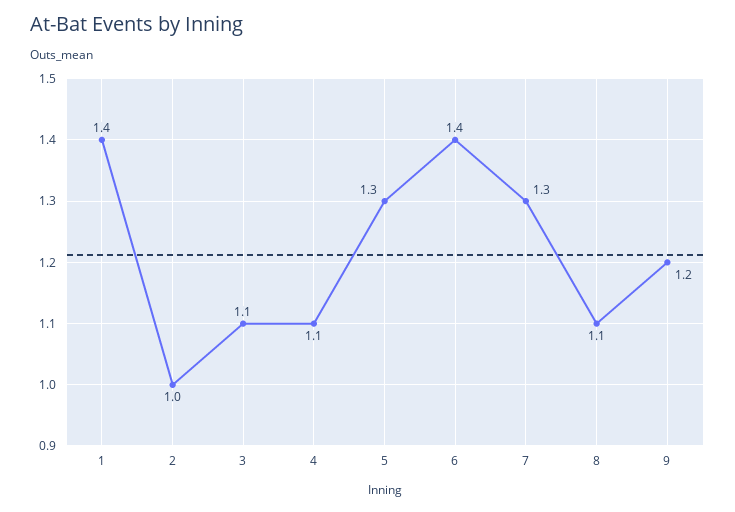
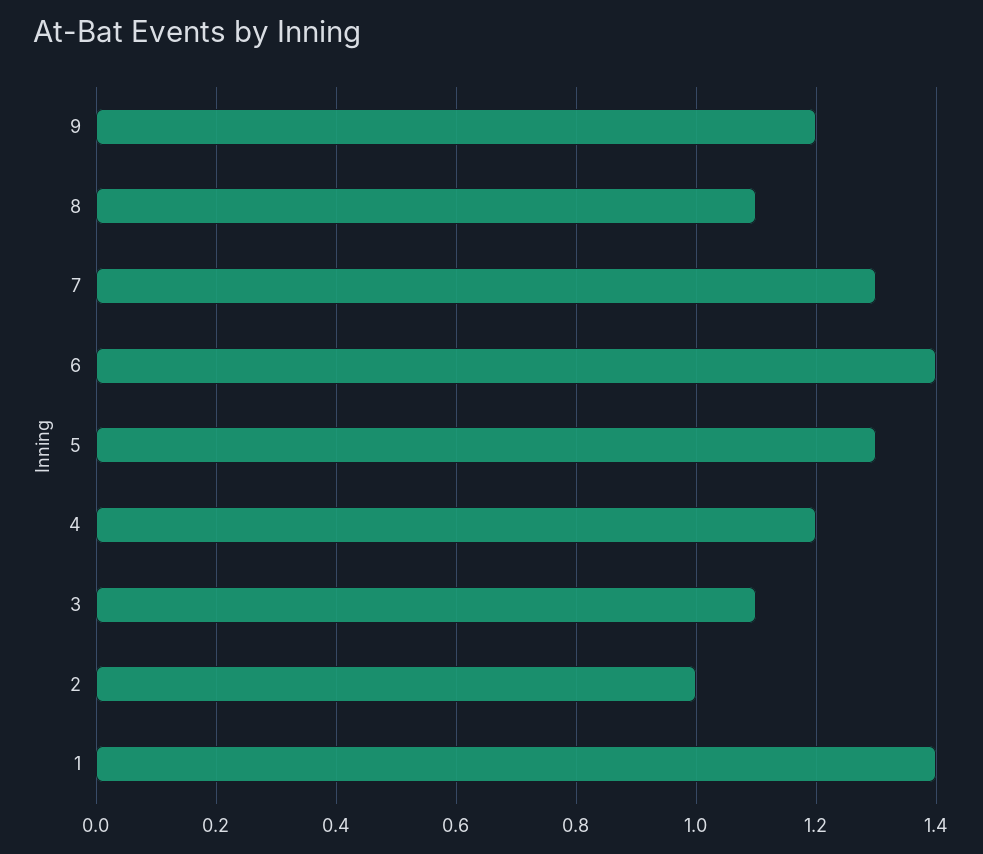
  {
    "1": 1.4,
    "2": 1,
    "3": 1.1,
-   "4": 1.1,
+   "4": 1.2,
    "5": 1.3,
    "6": 1.4,
    "7": 1.3,
    "8": 1.1,
    "9": 1.2
  }

